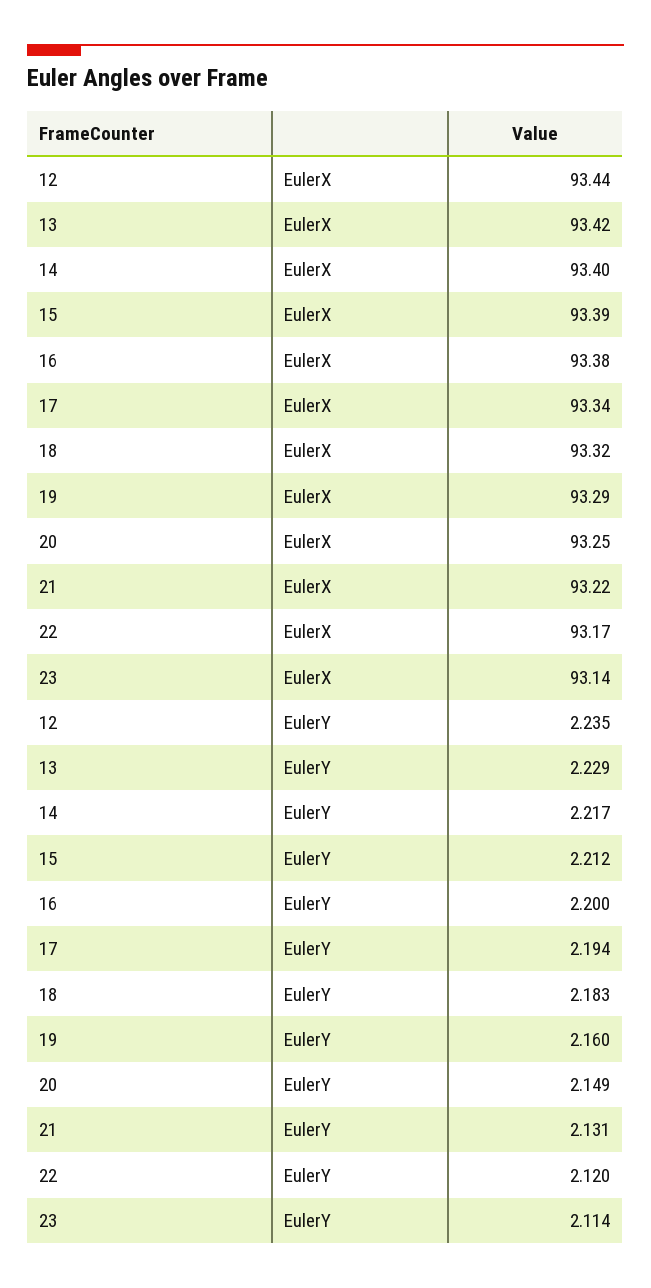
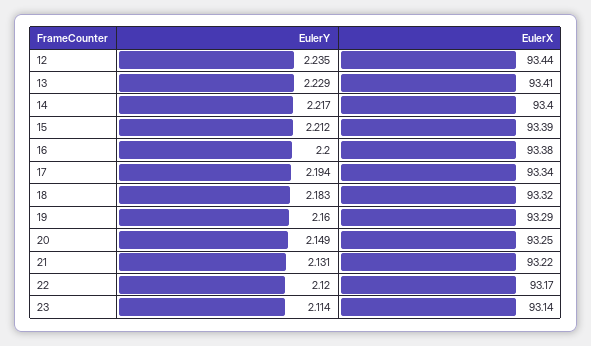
  {
    "12": {
      "EulerX": 93.44,
      "EulerY": 2.235
    },
    "13": {
-     "EulerX": 93.42,
+     "EulerX": 93.41,
      "EulerY": 2.229
    },
    "14": {
      "EulerX": 93.4,
      "EulerY": 2.217
    },
    "15": {
      "EulerX": 93.39,
      "EulerY": 2.212
    },
    "16": {
      "EulerX": 93.38,
      "EulerY": 2.2
    },
    "17": {
      "EulerX": 93.34,
      "EulerY": 2.194
    },
    "18": {
      "EulerX": 93.32,
      "EulerY": 2.183
    },
    "19": {
      "EulerX": 93.29,
      "EulerY": 2.16
    },
    "20": {
      "EulerX": 93.25,
      "EulerY": 2.149
    },
    "21": {
      "EulerX": 93.22,
      "EulerY": 2.131
    },
    "22": {
      "EulerX": 93.17,
      "EulerY": 2.12
    },
    "23": {
      "EulerX": 93.14,
      "EulerY": 2.114
    }
  }

